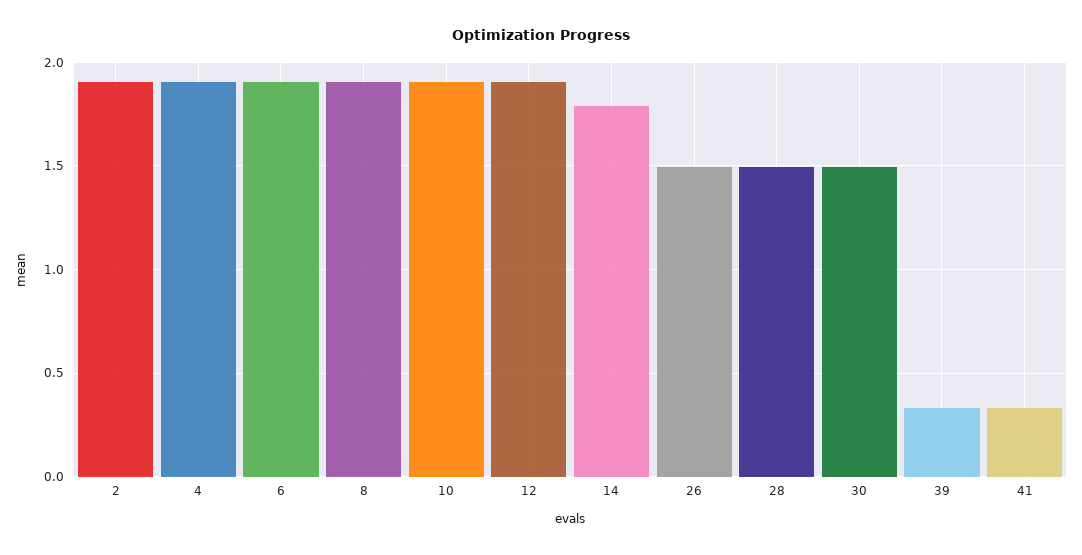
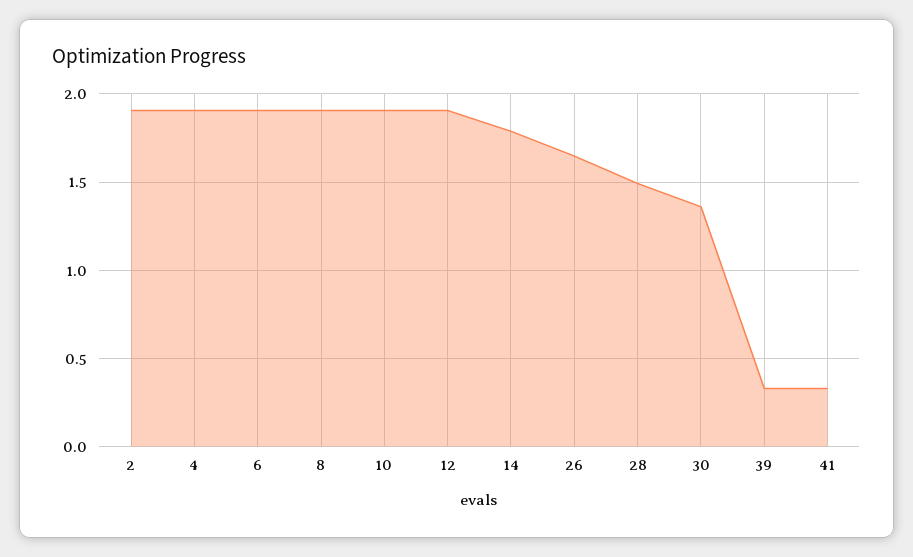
  {
    "2": 1.9,
    "4": 1.9,
    "6": 1.9,
    "8": 1.9,
    "10": 1.9,
    "12": 1.9,
    "14": 1.8,
-   "26": 1.5,
+   "26": 1.65,
    "28": 1.5,
-   "30": 1.5,
+   "30": 1.35,
    "39": 0.35,
    "41": 0.35
  }

